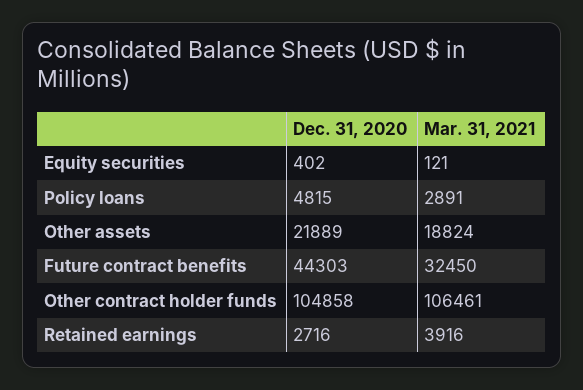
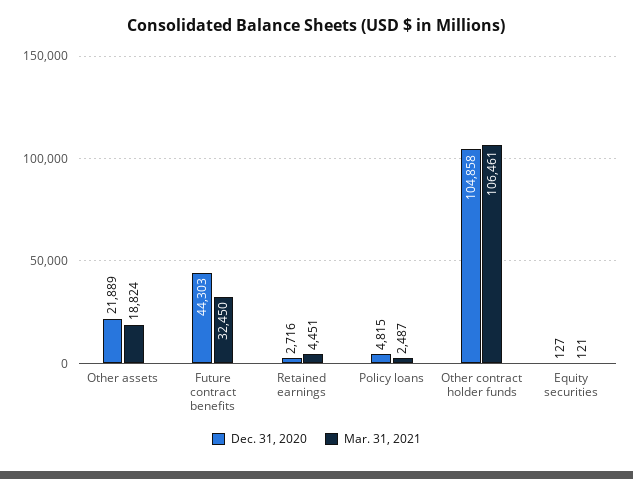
  {
    "Dec. 31, 2020": {
-     "Equity securities": 402,
+     "Equity securities": 127,
      "Policy loans": 4815,
      "Other assets": 21889,
      "Future contract benefits": 44303,
      "Other contract holder funds": 104858,
      "Retained earnings": 2716
    },
    "Mar. 31, 2021": {
      "Equity securities": 121,
-     "Policy loans": 2891,
+     "Policy loans": 2487,
      "Other assets": 18824,
      "Future contract benefits": 32450,
      "Other contract holder funds": 106461,
-     "Retained earnings": 3916
+     "Retained earnings": 4451
    }
  }

